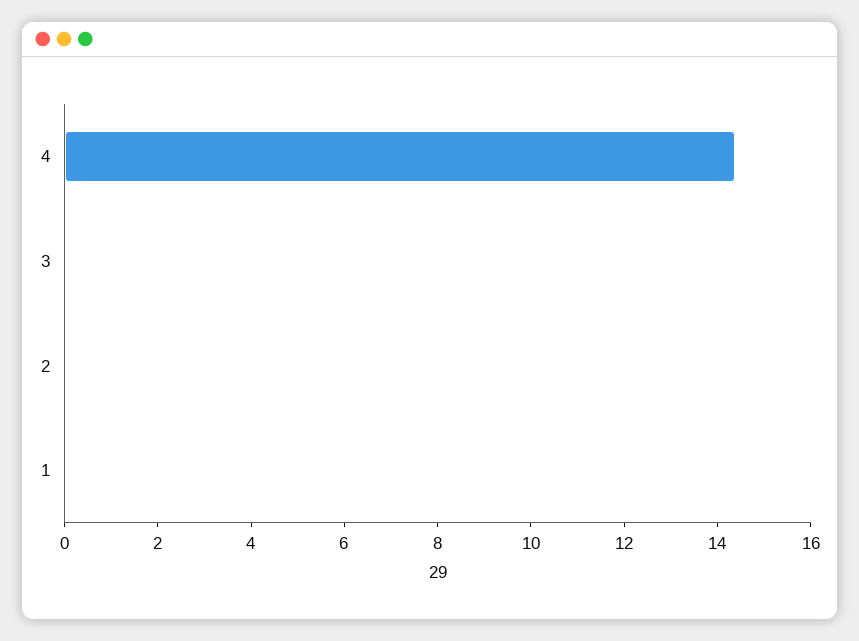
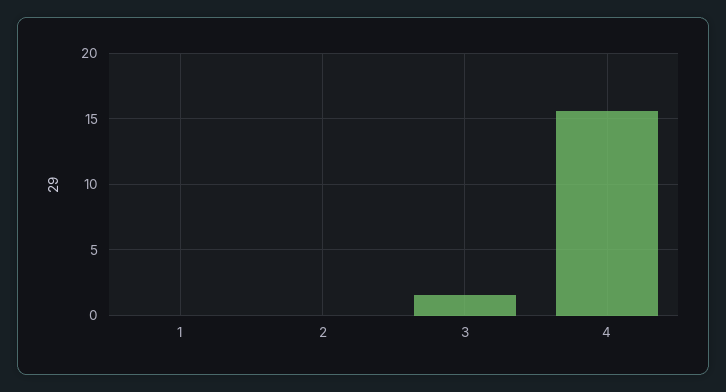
  {
-   "4": 14.5,
+   "4": 15.5,
-   "3": 0,
+   "3": 1.5,
    "2": 0,
    "1": 0
  }

